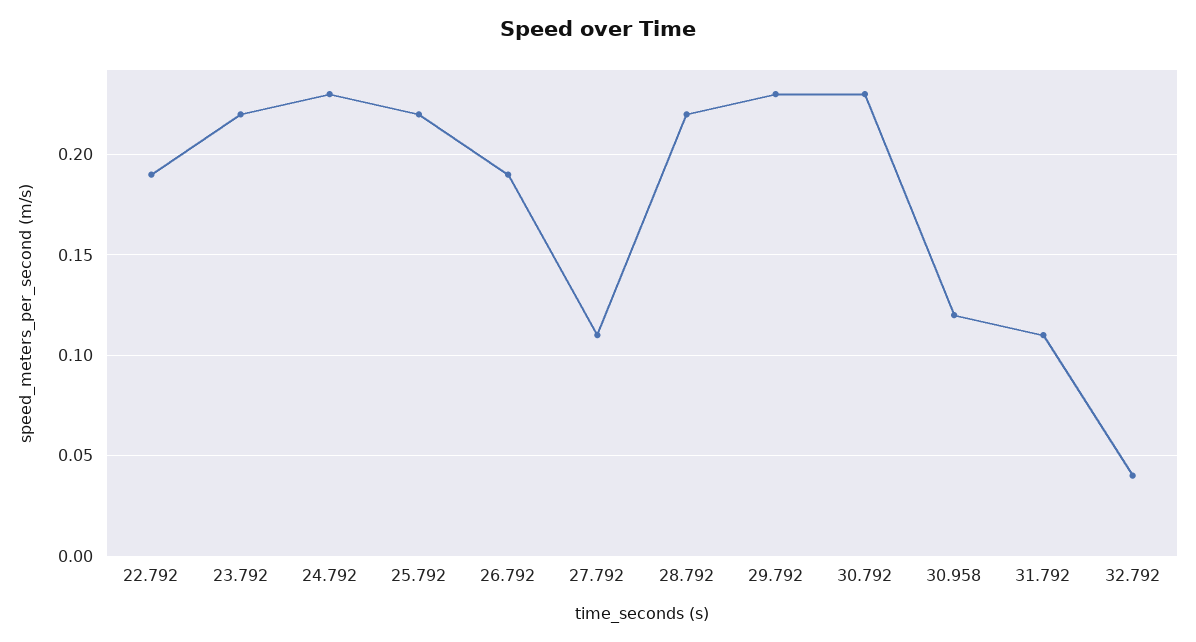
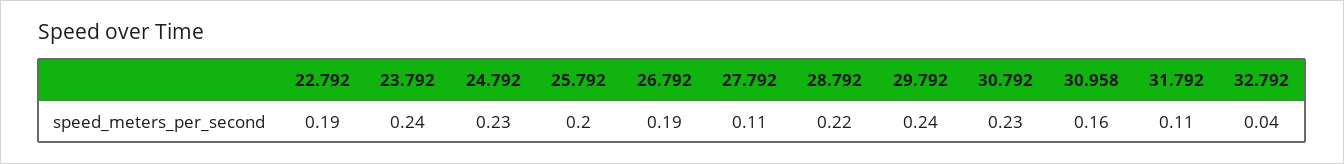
  {
    "22.792": 0.19,
-   "23.792": 0.22,
+   "23.792": 0.24,
    "24.792": 0.23,
-   "25.792": 0.22,
+   "25.792": 0.2,
    "26.792": 0.19,
    "27.792": 0.11,
    "28.792": 0.22,
-   "29.792": 0.23,
+   "29.792": 0.24,
    "30.792": 0.23,
-   "30.958": 0.12,
+   "30.958": 0.16,
    "31.792": 0.11,
    "32.792": 0.04
  }

